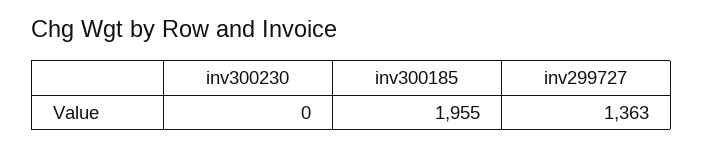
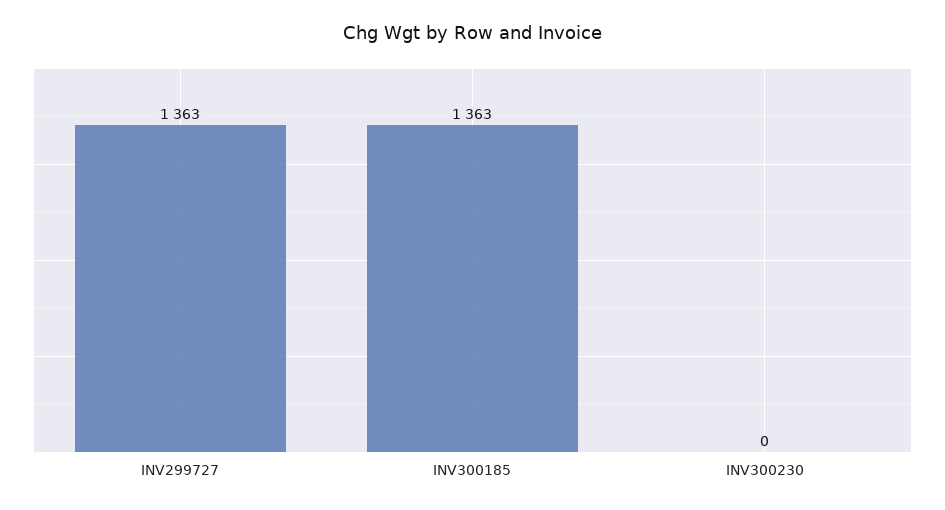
  {
    "inv300230": 0,
-   "inv300185": 1955,
+   "inv300185": 1363,
    "inv299727": 1363
  }

